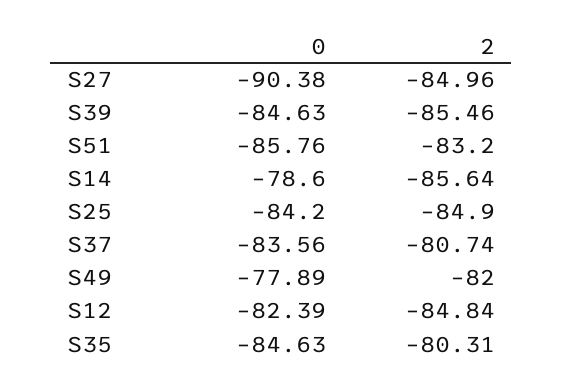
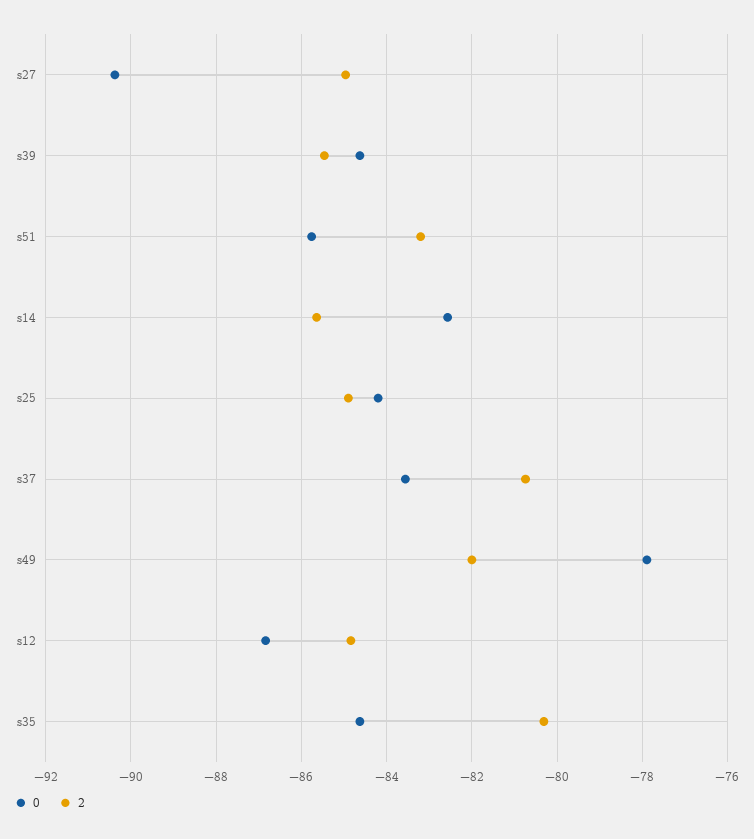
  {
    "0": {
      "S27": -90.38,
      "S39": -84.63,
      "S51": -85.76,
-     "S14": -78.6,
+     "S14": -82.6,
      "S25": -84.2,
      "S37": -83.56,
      "S49": -77.89,
-     "S12": -82.39,
+     "S12": -86.8,
      "S35": -84.63
    },
    "2": {
      "S27": -84.96,
      "S39": -85.46,
      "S51": -83.2,
      "S14": -85.64,
      "S25": -84.9,
      "S37": -80.74,
      "S49": -82,
      "S12": -84.84,
      "S35": -80.31
    }
  }

